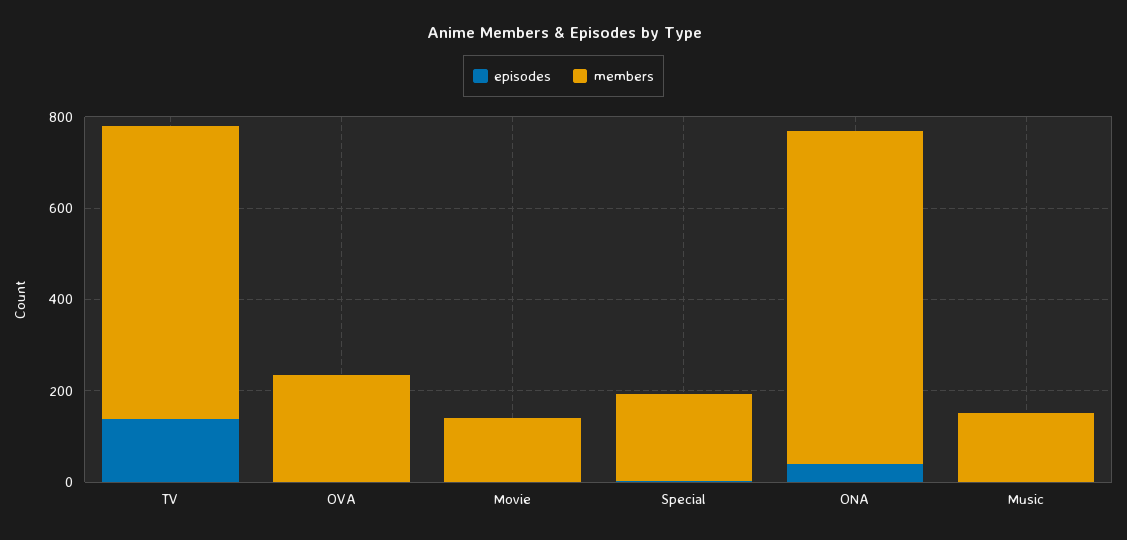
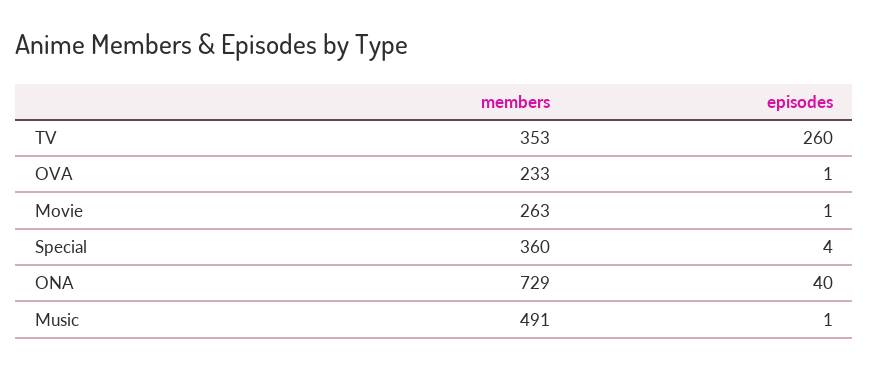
  {
    "episodes": {
-     "TV": 150,
+     "TV": 260,
      "OVA": 1,
      "Movie": 1,
      "Special": 4,
      "ONA": 40,
      "Music": 1
    },
    "members": {
-     "TV": 650,
+     "TV": 353,
      "OVA": 233,
-     "Movie": 150,
+     "Movie": 263,
-     "Special": 200,
+     "Special": 360,
      "ONA": 729,
-     "Music": 150
+     "Music": 491
    }
  }

